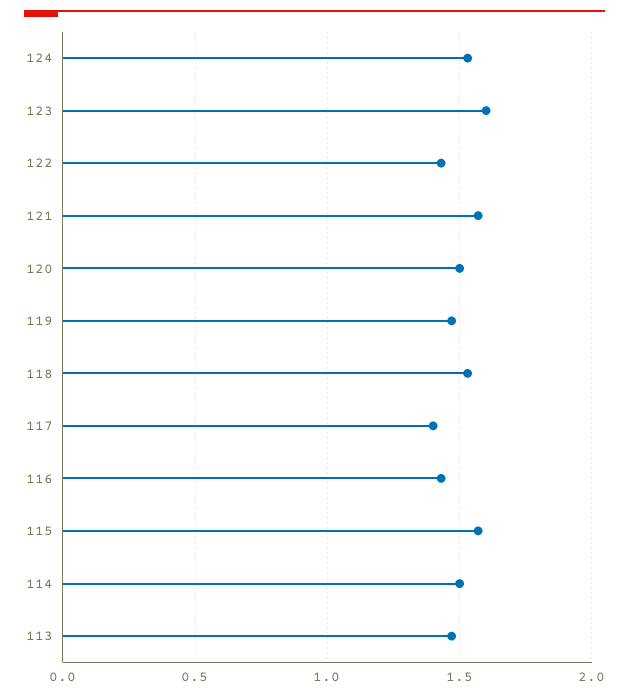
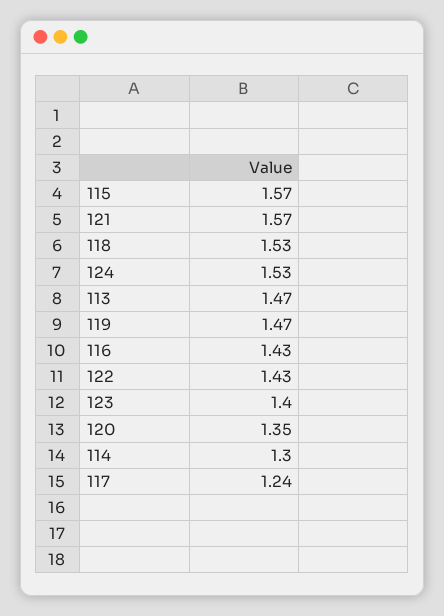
  {
    "124": 1.53,
-   "123": 1.6,
+   "123": 1.4,
    "122": 1.43,
    "121": 1.57,
-   "120": 1.5,
+   "120": 1.35,
    "119": 1.47,
    "118": 1.53,
-   "117": 1.4,
+   "117": 1.24,
    "116": 1.43,
    "115": 1.57,
-   "114": 1.5,
+   "114": 1.3,
    "113": 1.47
  }

